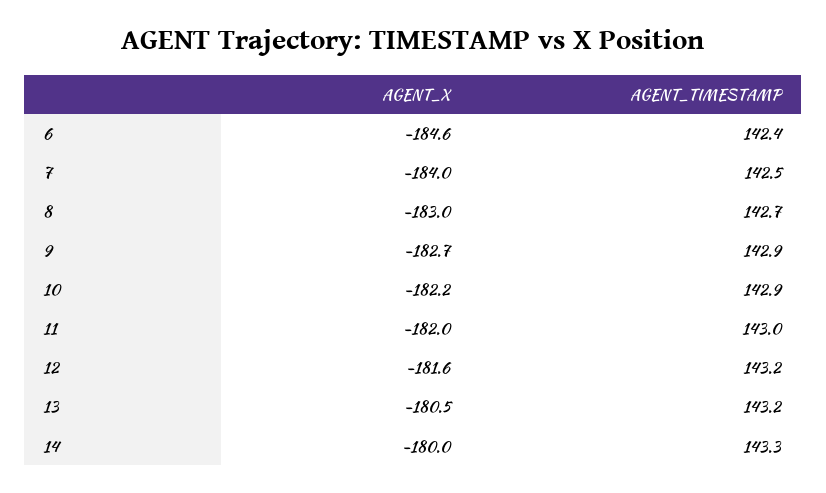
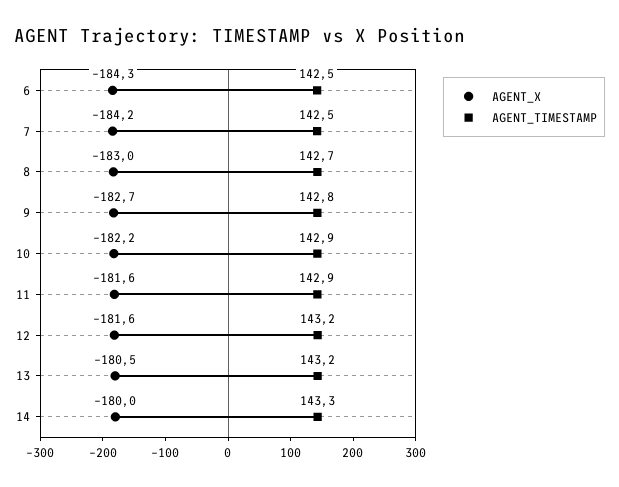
  {
    "AGENT_X": {
-     "6": -184.6,
+     "6": -184.3,
-     "7": -184,
+     "7": -184.2,
      "8": -183,
      "9": -182.7,
      "10": -182.2,
-     "11": -182,
+     "11": -181.6,
      "12": -181.6,
      "13": -180.5,
      "14": -180
    },
    "AGENT_TIMESTAMP": {
-     "6": 142.4,
+     "6": 142.5,
      "7": 142.5,
      "8": 142.7,
-     "9": 142.9,
+     "9": 142.8,
      "10": 142.9,
-     "11": 143,
+     "11": 142.9,
      "12": 143.2,
      "13": 143.2,
      "14": 143.3
    }
  }

